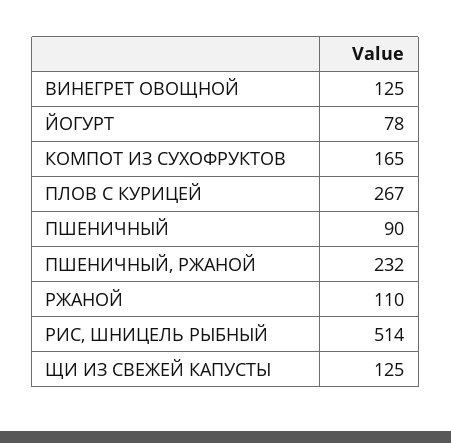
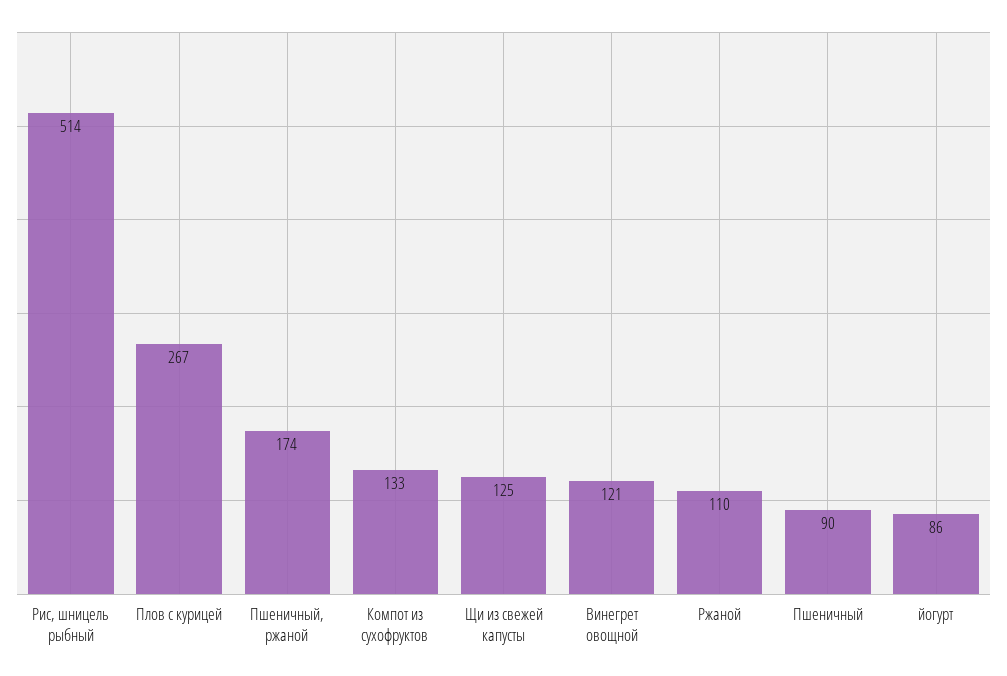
  {
-   "ВИНЕГРЕТ ОВОЩНОЙ": 125,
+   "ВИНЕГРЕТ ОВОЩНОЙ": 121,
-   "ЙОГУРТ": 78,
+   "ЙОГУРТ": 86,
-   "КОМПОТ ИЗ СУХОФРУКТОВ": 165,
+   "КОМПОТ ИЗ СУХОФРУКТОВ": 133,
    "ПЛОВ С КУРИЦЕЙ": 267,
    "ПШЕНИЧНЫЙ": 90,
-   "ПШЕНИЧНЫЙ, РЖАНОЙ": 232,
+   "ПШЕНИЧНЫЙ, РЖАНОЙ": 174,
    "РЖАНОЙ": 110,
    "РИС, ШНИЦЕЛЬ РЫБНЫЙ": 514,
    "ЩИ ИЗ СВЕЖЕЙ КАПУСТЫ": 125
  }

